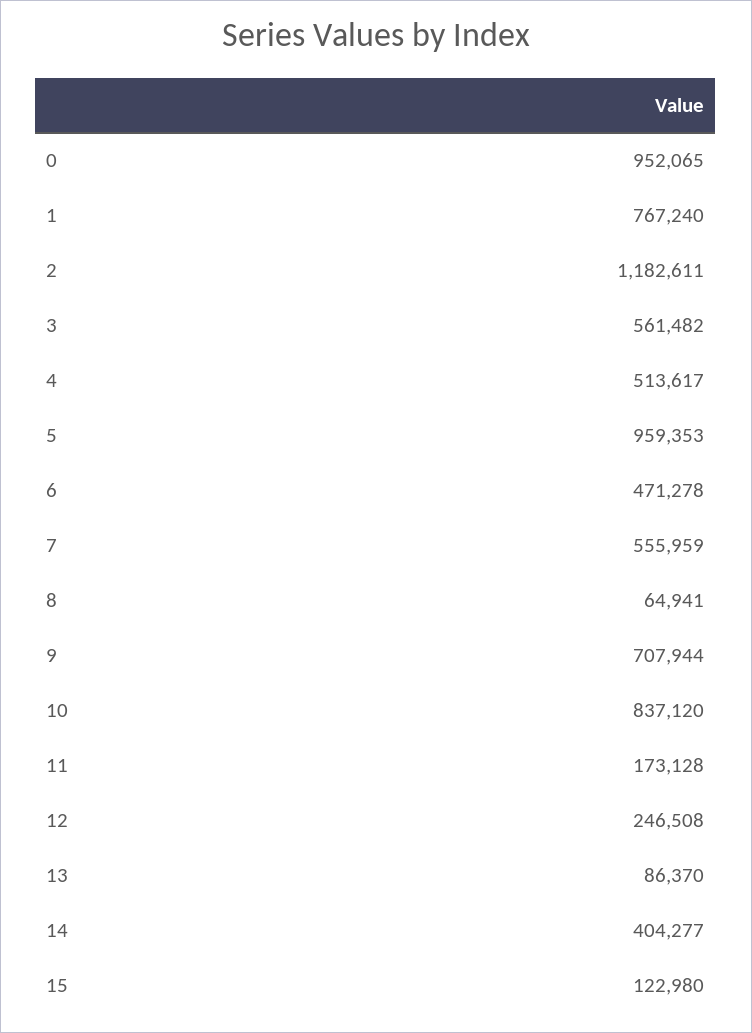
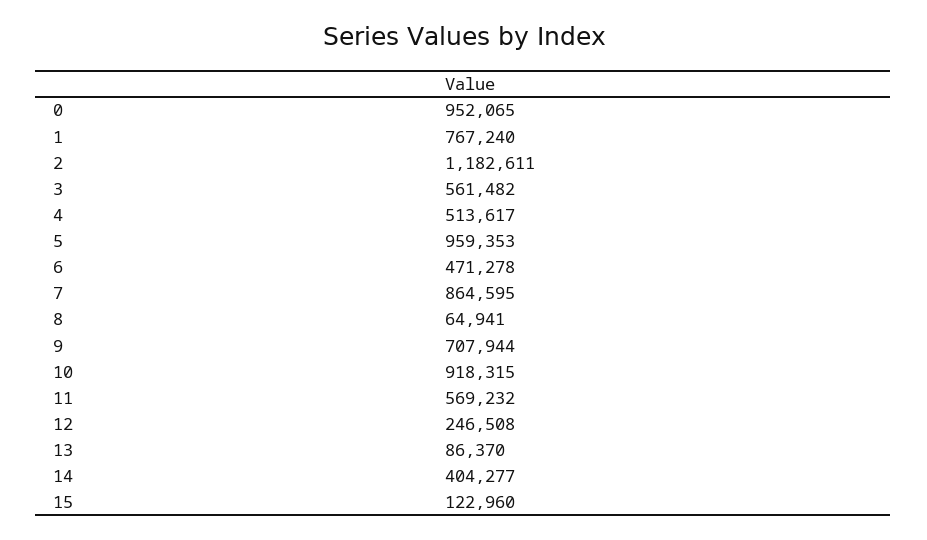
  {
    "0": 952065,
    "1": 767240,
    "2": 1182611,
    "3": 561482,
    "4": 513617,
    "5": 959353,
    "6": 471278,
-   "7": 555959,
+   "7": 864595,
    "8": 64941,
    "9": 707944,
-   "10": 837120,
+   "10": 918315,
-   "11": 173128,
+   "11": 569232,
    "12": 246508,
    "13": 86370,
    "14": 404277,
-   "15": 122980
+   "15": 122960
  }

